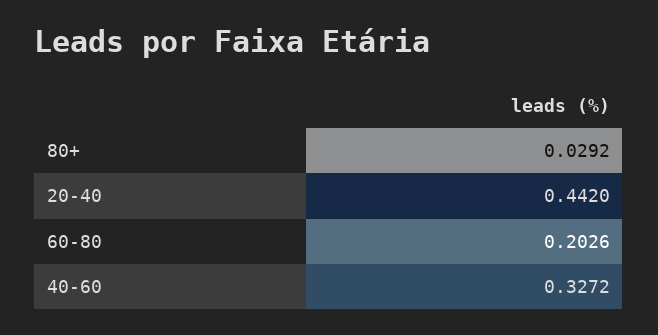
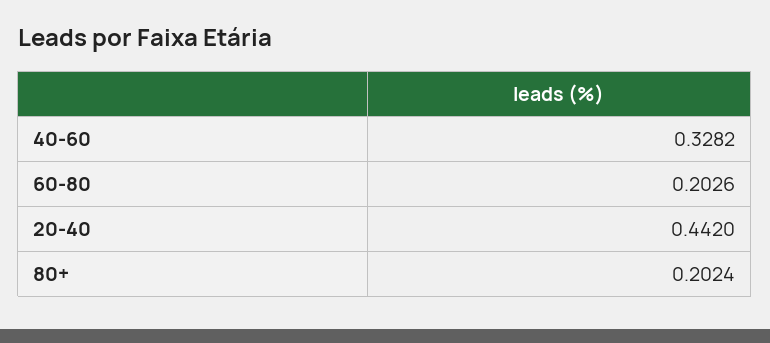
  {
-   "80+": 0.0292,
+   "80+": 0.2024,
    "20-40": 0.442,
    "60-80": 0.2026,
-   "40-60": 0.3272
+   "40-60": 0.3282
  }

